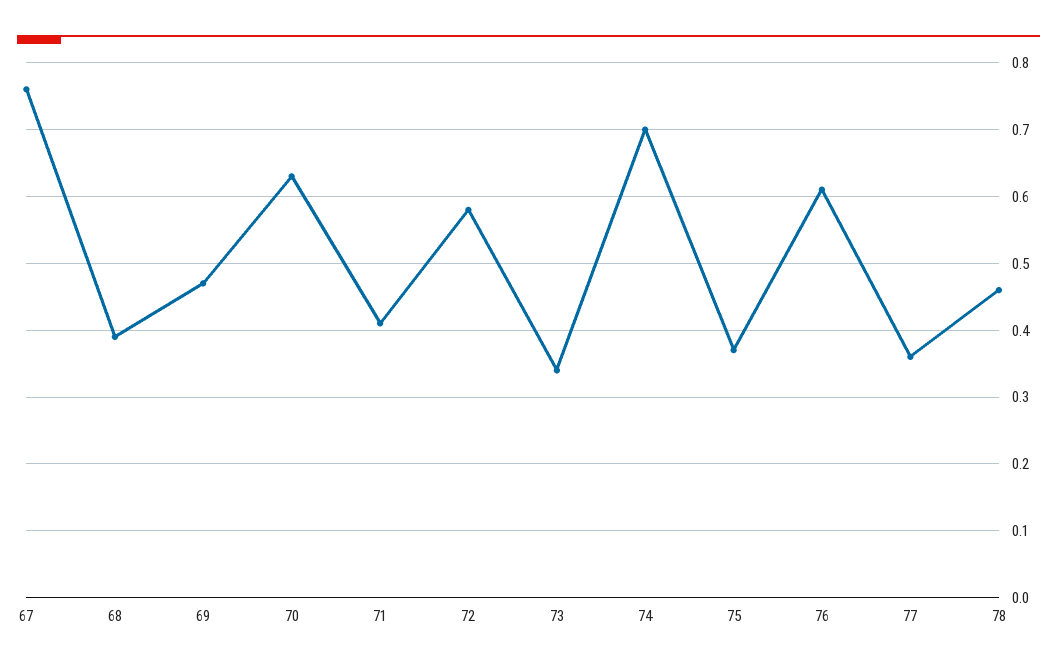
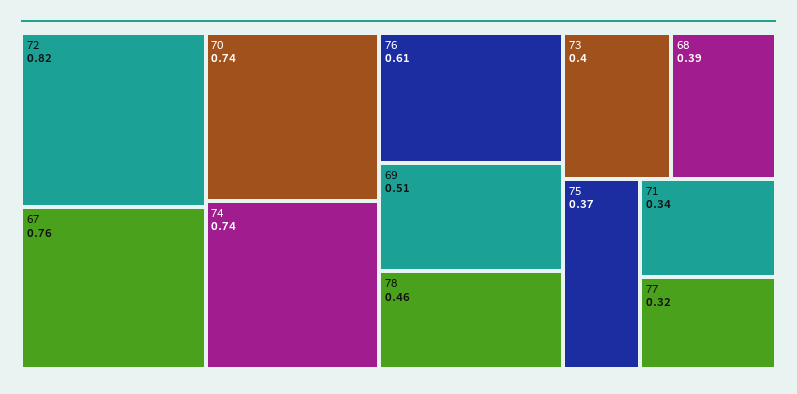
  {
    "67": 0.76,
    "68": 0.39,
-   "69": 0.47,
+   "69": 0.51,
-   "70": 0.63,
+   "70": 0.74,
-   "71": 0.41,
+   "71": 0.34,
-   "72": 0.58,
+   "72": 0.82,
-   "73": 0.34,
+   "73": 0.4,
-   "74": 0.7,
+   "74": 0.74,
    "75": 0.37,
    "76": 0.61,
-   "77": 0.36,
+   "77": 0.32,
    "78": 0.46
  }

